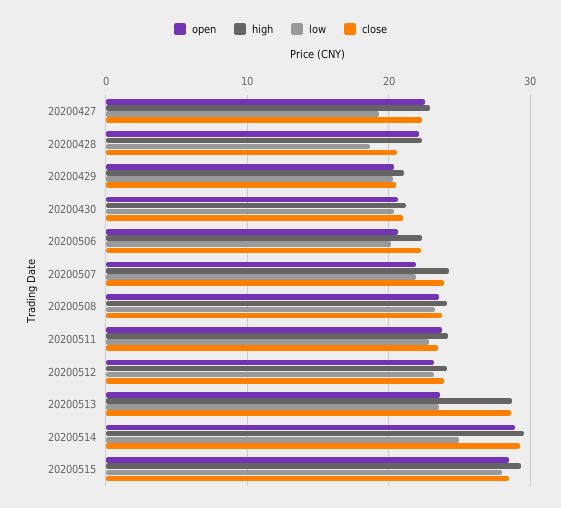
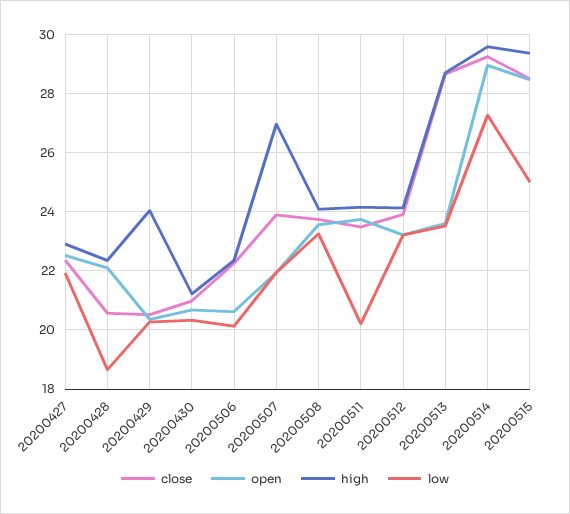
  {
    "open": {
      "20200427": 22.5,
      "20200428": 22,
      "20200429": 20.25,
      "20200430": 20.75,
      "20200506": 20.5,
      "20200507": 22,
      "20200508": 23.5,
      "20200511": 23.75,
      "20200512": 23.25,
      "20200513": 23.5,
      "20200514": 29,
      "20200515": 28.5
    },
    "high": {
      "20200427": 23,
      "20200428": 22.25,
-     "20200429": 21,
+     "20200429": 24,
      "20200430": 21.25,
      "20200506": 22.25,
-     "20200507": 24,
+     "20200507": 27,
      "20200508": 24,
      "20200511": 24.25,
      "20200512": 24.25,
      "20200513": 28.75,
      "20200514": 29.5,
      "20200515": 29.25
    },
    "low": {
-     "20200427": 19,
+     "20200427": 22,
      "20200428": 18.75,
      "20200429": 20.25,
      "20200430": 20.25,
      "20200506": 20.25,
      "20200507": 22,
      "20200508": 23.25,
-     "20200511": 23,
+     "20200511": 20.25,
      "20200512": 23.25,
      "20200513": 23.5,
-     "20200514": 25,
+     "20200514": 27.25,
-     "20200515": 28
+     "20200515": 25
    },
    "close": {
      "20200427": 22.25,
      "20200428": 20.5,
      "20200429": 20.5,
      "20200430": 21,
      "20200506": 22.25,
      "20200507": 24,
      "20200508": 23.75,
      "20200511": 23.5,
      "20200512": 24,
      "20200513": 28.75,
      "20200514": 29.25,
      "20200515": 28.5
    }
  }

